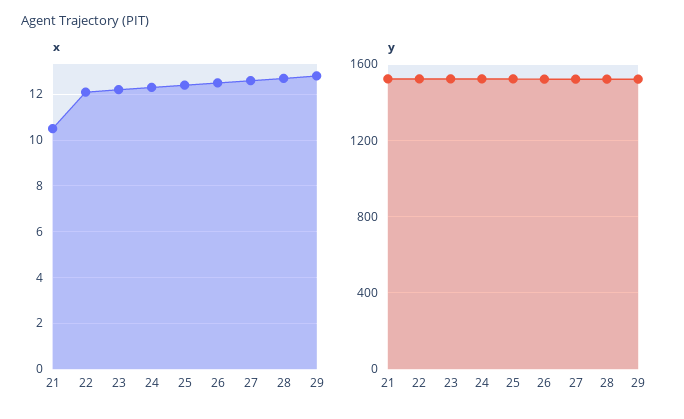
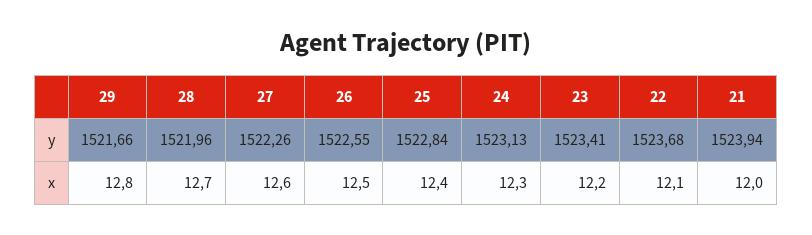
  {
    "x": {
-     "21": 10.5,
+     "21": 12,
      "22": 12.1,
      "23": 12.2,
      "24": 12.3,
      "25": 12.4,
      "26": 12.5,
      "27": 12.6,
      "28": 12.7,
      "29": 12.8
    },
    "y": {
      "21": 1523.94,
      "22": 1523.68,
      "23": 1523.41,
      "24": 1523.13,
      "25": 1522.84,
      "26": 1522.55,
      "27": 1522.26,
      "28": 1521.96,
      "29": 1521.66
    }
  }

